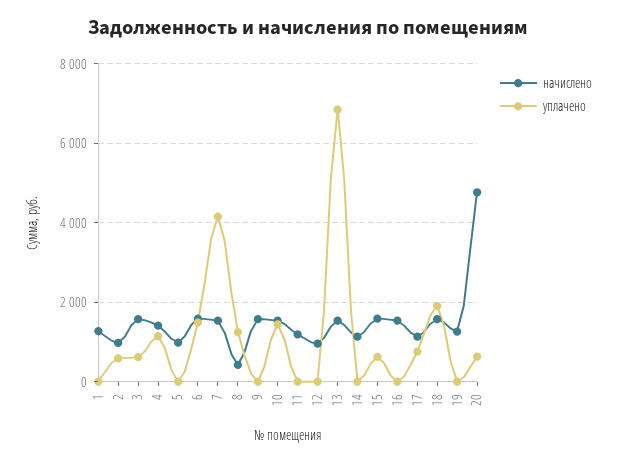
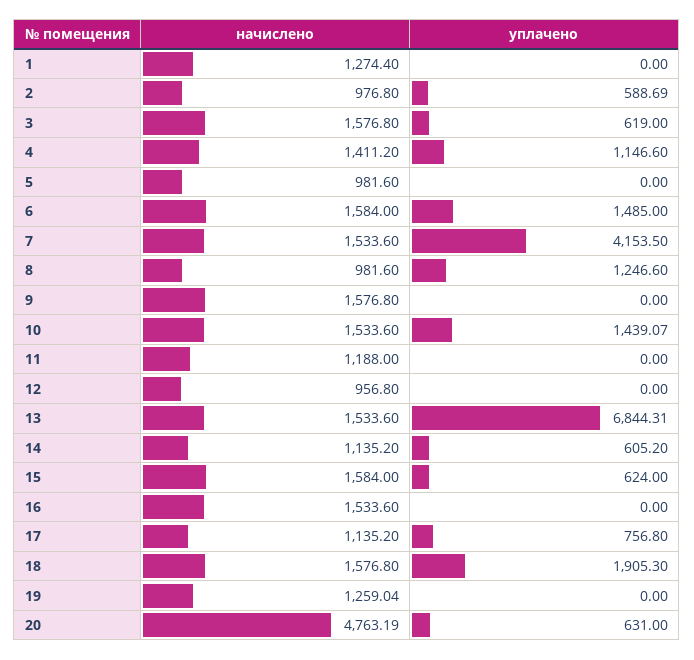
  {
    "начислено": {
      "1": 1274.4,
      "2": 976.8,
      "3": 1576.8,
      "4": 1411.2,
      "5": 981.6,
      "6": 1584,
      "7": 1533.6,
-     "8": 400,
+     "8": 981.6,
      "9": 1576.8,
      "10": 1533.6,
      "11": 1188,
      "12": 956.8,
      "13": 1533.6,
      "14": 1135.2,
      "15": 1584,
      "16": 1533.6,
      "17": 1135.2,
      "18": 1576.8,
      "19": 1259.04,
      "20": 4763.19
    },
    "уплачено": {
      "1": 0,
      "2": 588.69,
      "3": 619,
      "4": 1146.6,
      "5": 0,
      "6": 1485,
      "7": 4153.5,
      "8": 1246.6,
      "9": 0,
      "10": 1439.07,
      "11": 0,
      "12": 0,
      "13": 6844.31,
-     "14": 0,
+     "14": 605.2,
      "15": 624,
      "16": 0,
      "17": 756.8,
      "18": 1905.3,
      "19": 0,
      "20": 631
    }
  }

